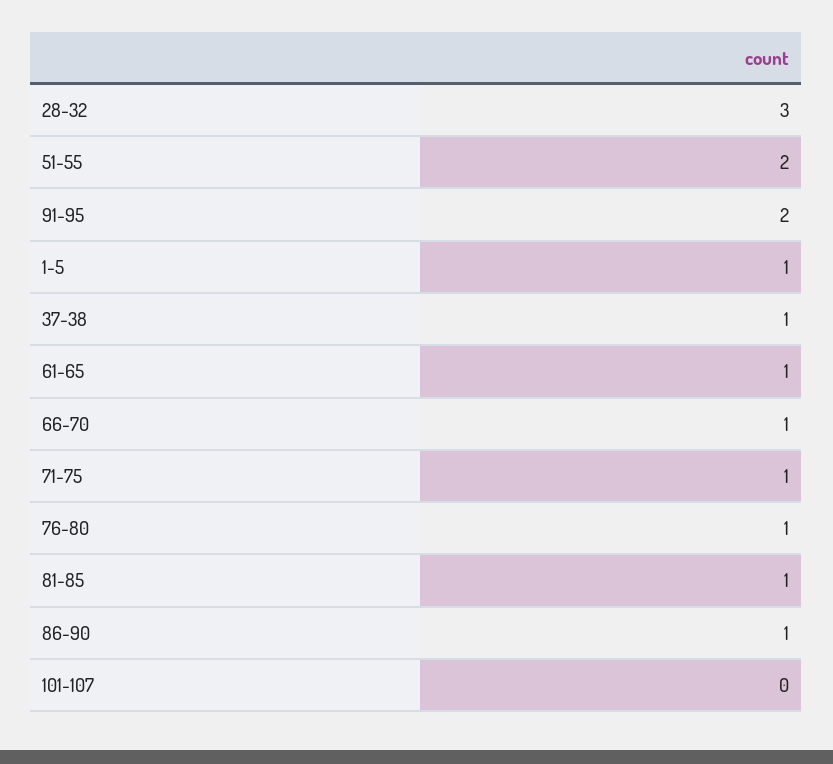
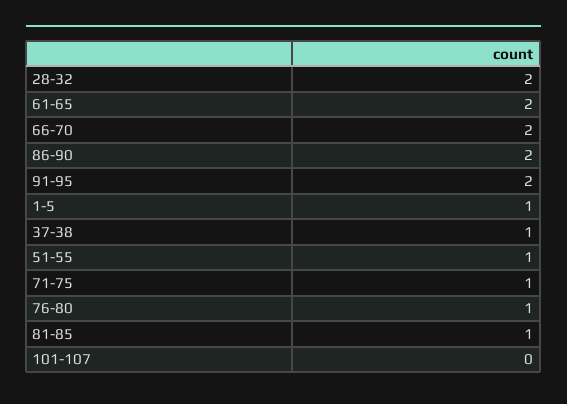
  {
-   "28-32": 3,
+   "28-32": 2,
-   "51-55": 2,
+   "51-55": 1,
    "91-95": 2,
    "1-5": 1,
    "37-38": 1,
-   "61-65": 1,
+   "61-65": 2,
-   "66-70": 1,
+   "66-70": 2,
    "71-75": 1,
    "76-80": 1,
    "81-85": 1,
-   "86-90": 1,
+   "86-90": 2,
    "101-107": 0
  }

